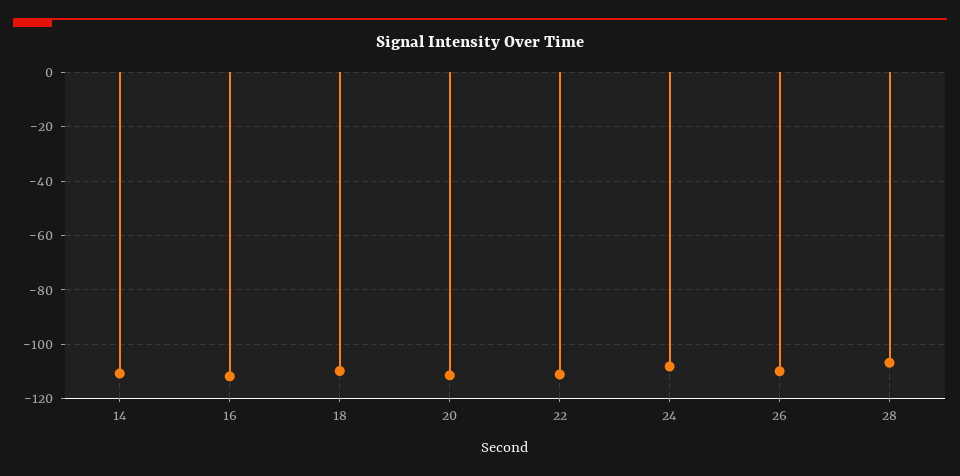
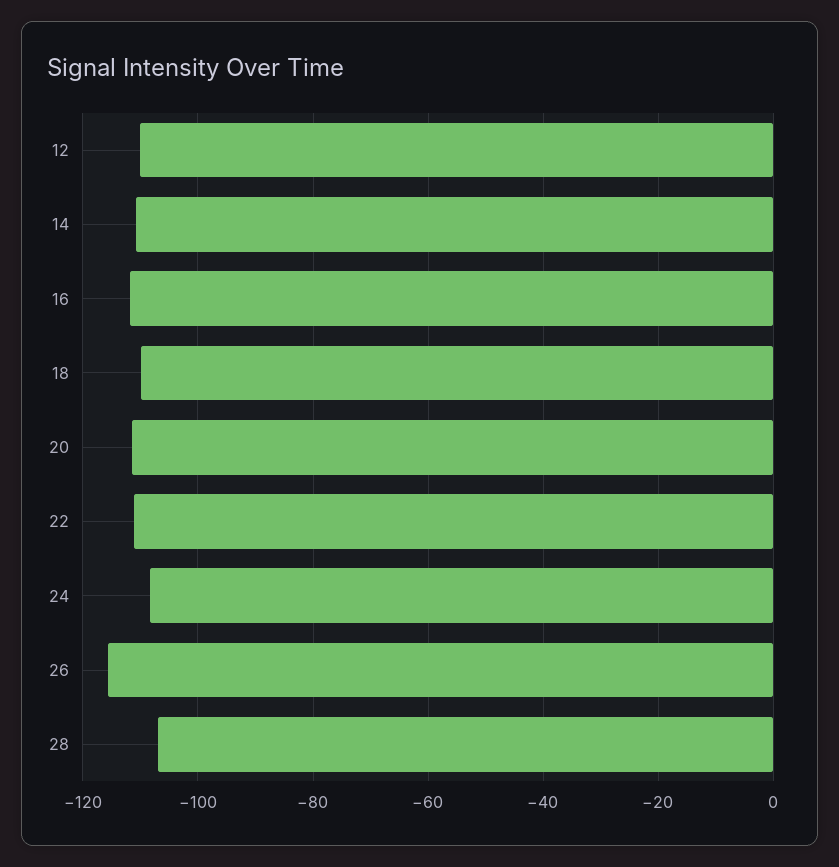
  {
    "14": -110,
    "16": -112,
    "18": -110,
    "20": -112,
    "22": -112,
    "24": -108,
-   "26": -110,
+   "26": -116,
-   "28": -106
+   "28": -106,
+   "12": -110
  }

